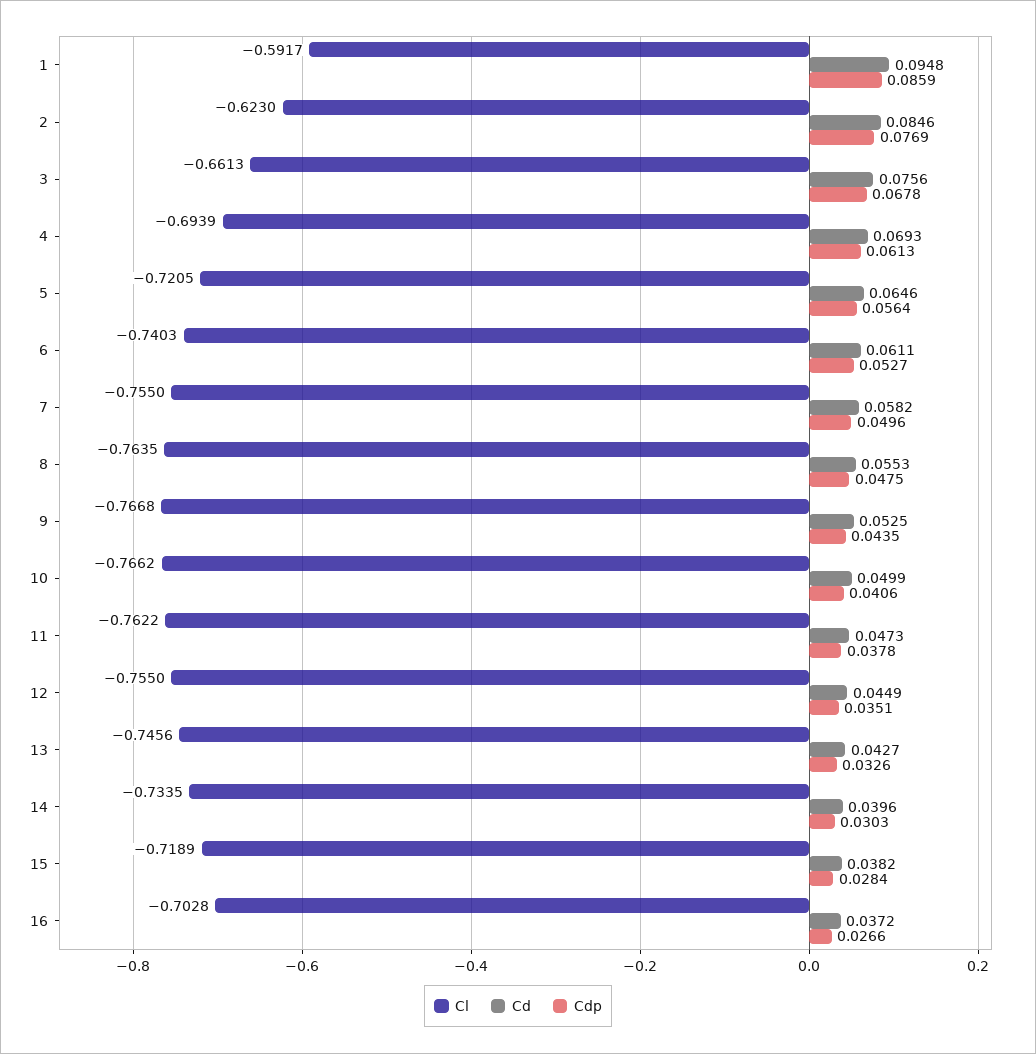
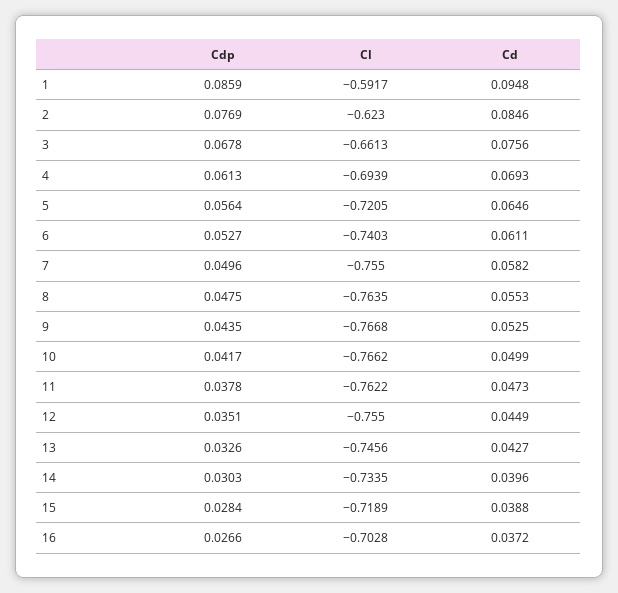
  {
    "Cl": {
      "1": -0.5917,
      "2": -0.623,
      "3": -0.6613,
      "4": -0.6939,
      "5": -0.7205,
      "6": -0.7403,
      "7": -0.755,
      "8": -0.7635,
      "9": -0.7668,
      "10": -0.7662,
      "11": -0.7622,
      "12": -0.755,
      "13": -0.7456,
      "14": -0.7335,
      "15": -0.7189,
      "16": -0.7028
    },
    "Cd": {
      "1": 0.0948,
      "2": 0.0846,
      "3": 0.0756,
      "4": 0.0693,
      "5": 0.0646,
      "6": 0.0611,
      "7": 0.0582,
      "8": 0.0553,
      "9": 0.0525,
      "10": 0.0499,
      "11": 0.0473,
      "12": 0.0449,
      "13": 0.0427,
      "14": 0.0396,
-     "15": 0.0382,
+     "15": 0.0388,
      "16": 0.0372
    },
    "Cdp": {
      "1": 0.0859,
      "2": 0.0769,
      "3": 0.0678,
      "4": 0.0613,
      "5": 0.0564,
      "6": 0.0527,
      "7": 0.0496,
      "8": 0.0475,
      "9": 0.0435,
-     "10": 0.0406,
+     "10": 0.0417,
      "11": 0.0378,
      "12": 0.0351,
      "13": 0.0326,
      "14": 0.0303,
      "15": 0.0284,
      "16": 0.0266
    }
  }

